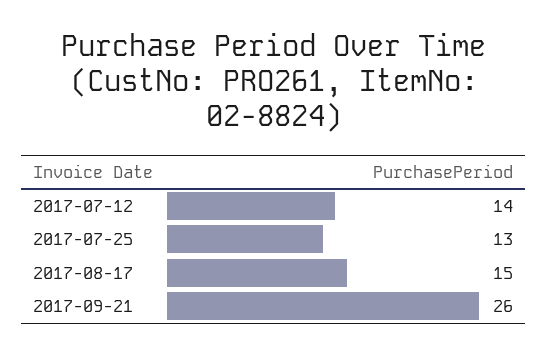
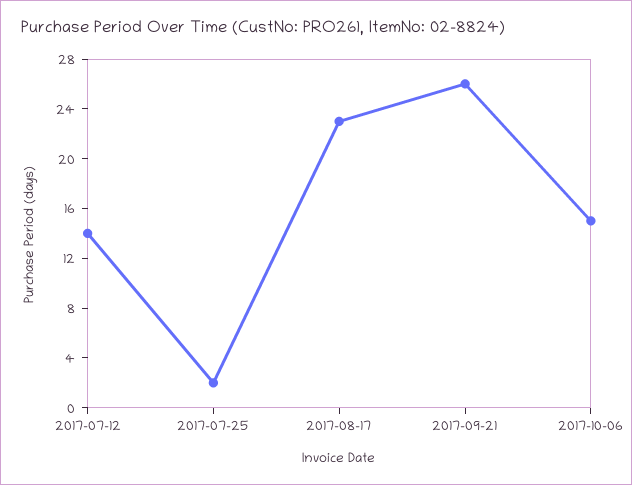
  {
    "2017-07-12": 14,
-   "2017-07-25": 13,
+   "2017-07-25": 2,
-   "2017-08-17": 15,
+   "2017-08-17": 23,
-   "2017-09-21": 26
+   "2017-09-21": 26,
+   "2017-10-06": 15
  }

